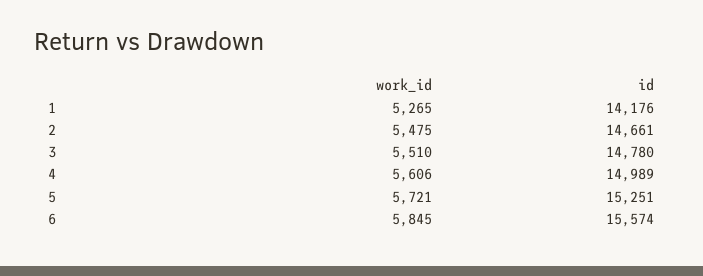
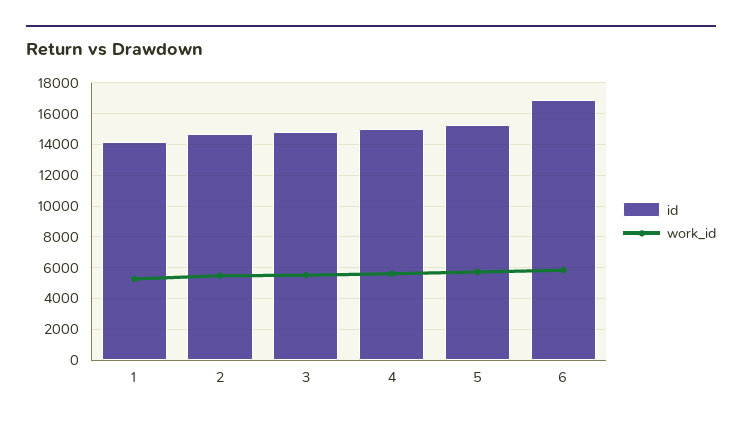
  {
    "work_id": {
      "1": 5265,
      "2": 5475,
      "3": 5510,
      "4": 5606,
      "5": 5721,
      "6": 5845
    },
    "id": {
      "1": 14176,
      "2": 14661,
      "3": 14780,
      "4": 14989,
      "5": 15251,
-     "6": 15574
+     "6": 17000
    }
  }

